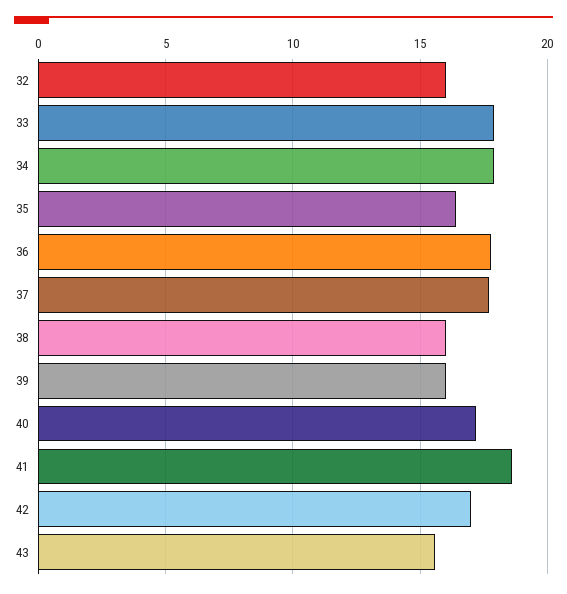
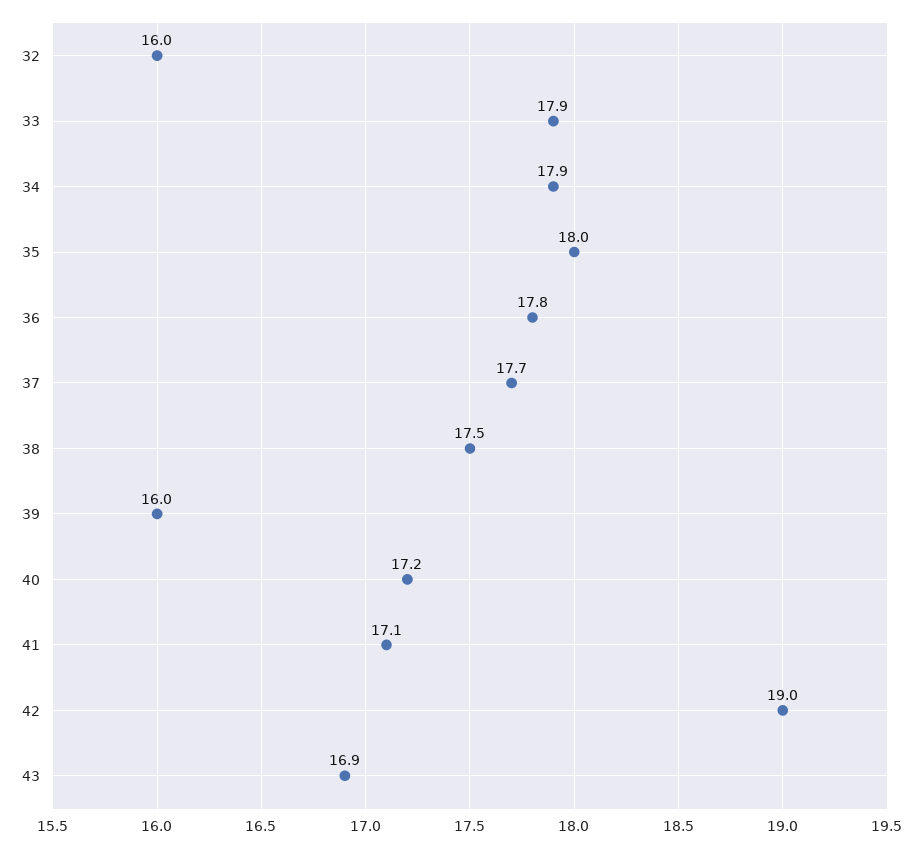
  {
    "32": 16,
    "33": 17.9,
    "34": 17.9,
-   "35": 16.5,
+   "35": 18,
    "36": 17.8,
    "37": 17.7,
-   "38": 16,
+   "38": 17.5,
    "39": 16,
    "40": 17.2,
-   "41": 18.5,
+   "41": 17.1,
-   "42": 17,
+   "42": 19,
-   "43": 15.5
+   "43": 16.9
  }

